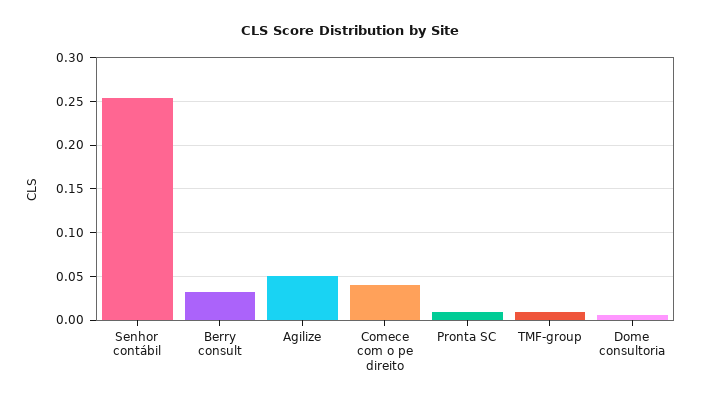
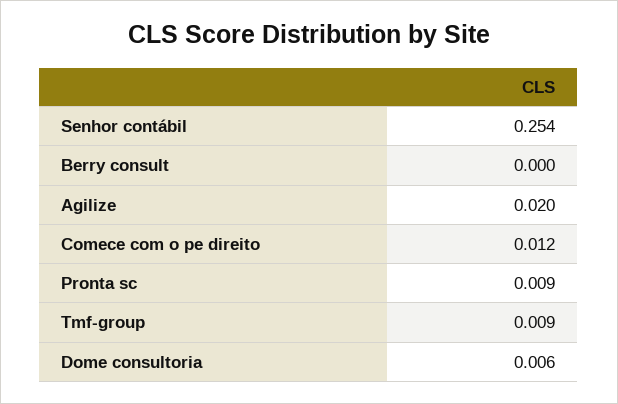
  {
    "Senhor contábil": 0.254,
-   "Berry consult": 0.03,
+   "Berry consult": 0,
-   "Agilize": 0.05,
+   "Agilize": 0.02,
-   "Comece com o pe direito": 0.04,
+   "Comece com o pe direito": 0.012,
    "Pronta SC": 0.009,
    "TMF-group": 0.009,
    "Dome consultoria": 0.006
  }

